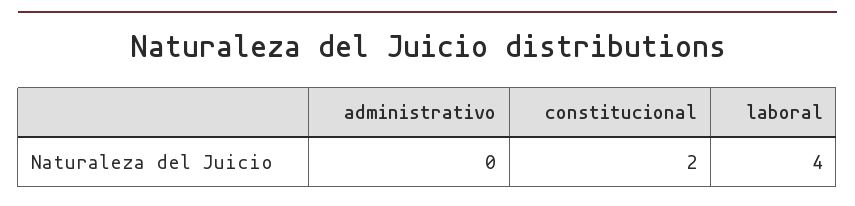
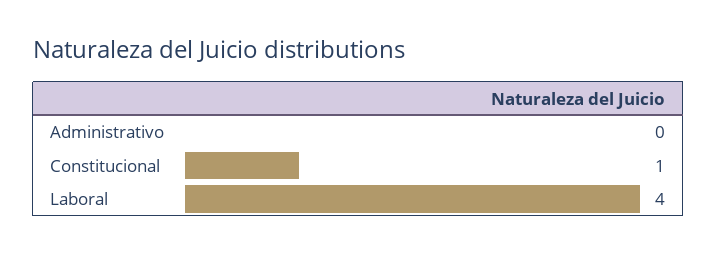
  {
    "administrativo": 0,
-   "constitucional": 2,
+   "constitucional": 1,
    "laboral": 4
  }

